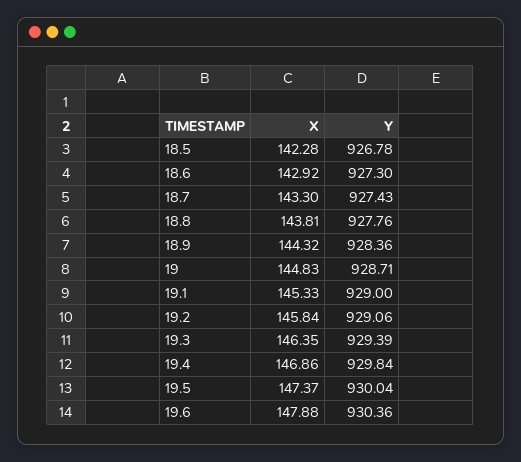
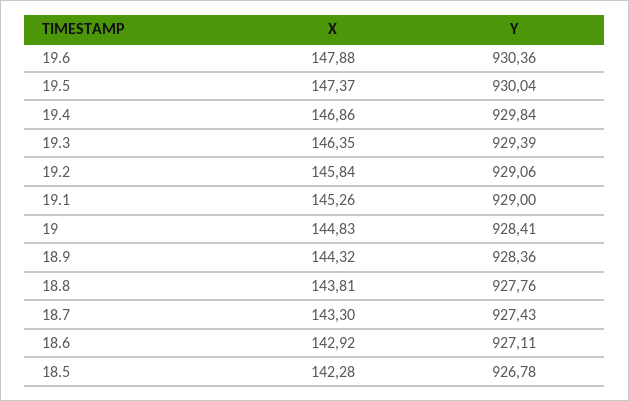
  {
    "X": {
      "18.5": 142.28,
      "18.6": 142.92,
      "18.7": 143.3,
      "18.8": 143.81,
      "18.9": 144.32,
      "19": 144.83,
-     "19.1": 145.33,
+     "19.1": 145.26,
      "19.2": 145.84,
      "19.3": 146.35,
      "19.4": 146.86,
      "19.5": 147.37,
      "19.6": 147.88
    },
    "Y": {
      "18.5": 926.78,
-     "18.6": 927.3,
+     "18.6": 927.11,
      "18.7": 927.43,
      "18.8": 927.76,
      "18.9": 928.36,
-     "19": 928.71,
+     "19": 928.41,
      "19.1": 929,
      "19.2": 929.06,
      "19.3": 929.39,
      "19.4": 929.84,
      "19.5": 930.04,
      "19.6": 930.36
    }
  }

